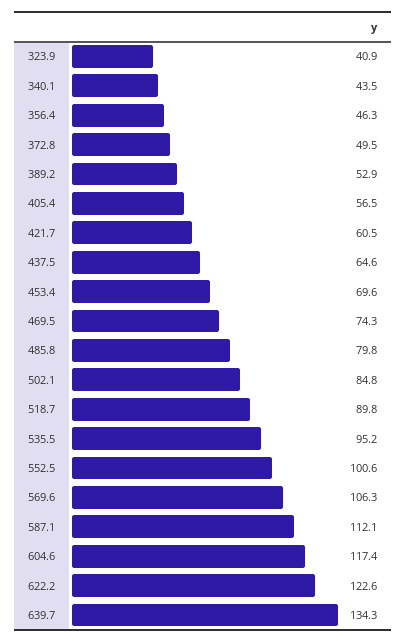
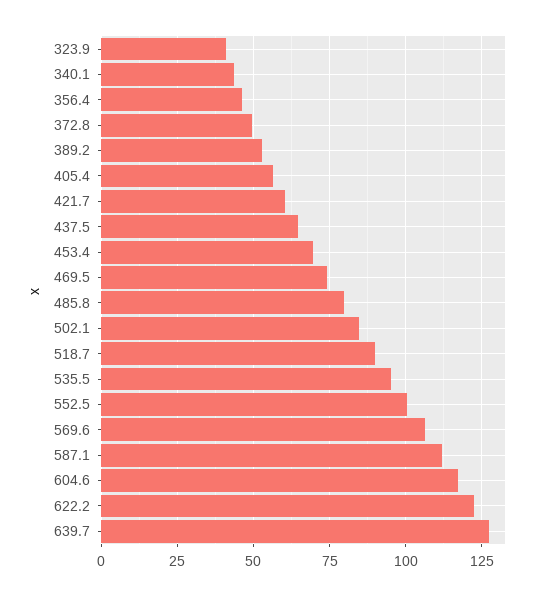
  {
    "323.9": 40.9,
    "340.1": 43.5,
    "356.4": 46.3,
    "372.8": 49.5,
    "389.2": 52.9,
    "405.4": 56.5,
    "421.7": 60.5,
    "437.5": 64.6,
    "453.4": 69.6,
    "469.5": 74.3,
    "485.8": 79.8,
    "502.1": 84.8,
    "518.7": 89.8,
    "535.5": 95.2,
    "552.5": 100.6,
    "569.6": 106.3,
    "587.1": 112.1,
    "604.6": 117.4,
    "622.2": 122.6,
-   "639.7": 134.3
+   "639.7": 127.5
  }

